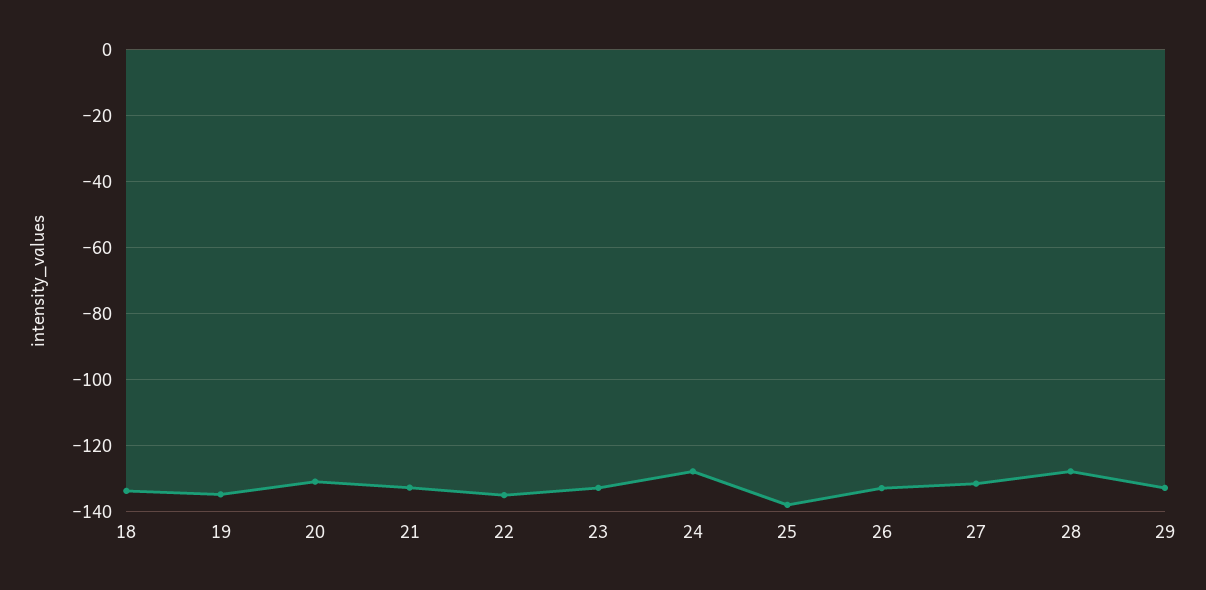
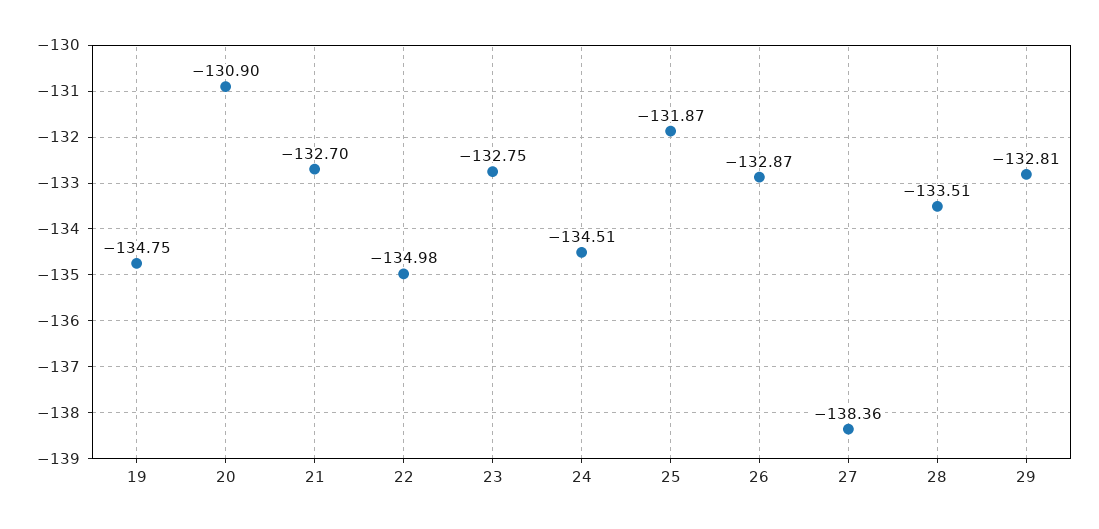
  {
-   "18": -134,
    "19": -134.75,
    "20": -130.9,
    "21": -132.7,
    "22": -134.98,
    "23": -132.75,
-   "24": -128,
+   "24": -134.51,
-   "25": -138,
+   "25": -131.87,
    "26": -132.87,
-   "27": -132,
+   "27": -138.36,
-   "28": -128,
+   "28": -133.51,
    "29": -132.81
  }

